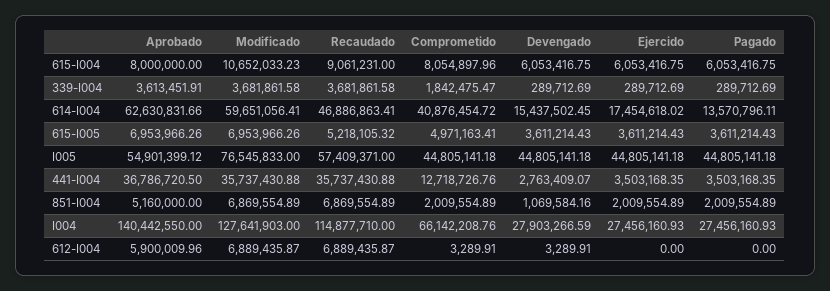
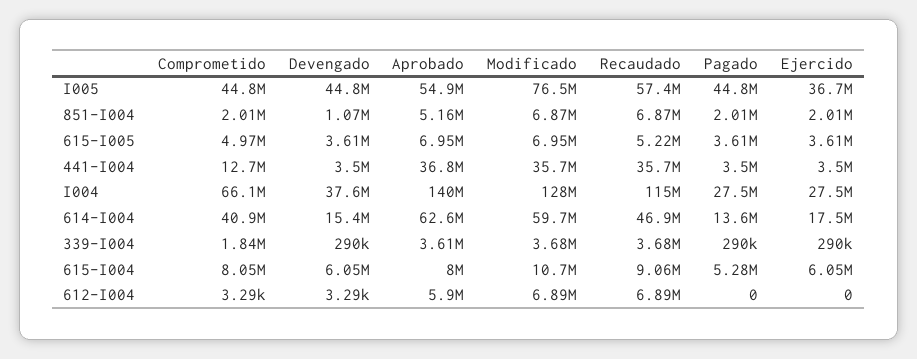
  {
    "Aprobado": {
      "615-I004": 8000000,
      "339-I004": 3613451.91,
      "614-I004": 62630831.66,
      "615-I005": 6953966.26,
      "I005": 54901399.12,
      "441-I004": 36786720.5,
      "851-I004": 5160000,
      "I004": 140442550,
      "612-I004": 5900009.96
    },
    "Modificado": {
      "615-I004": 10652033.23,
      "339-I004": 3681861.58,
      "614-I004": 59651056.41,
      "615-I005": 6953966.26,
      "I005": 76545833,
      "441-I004": 35737430.88,
      "851-I004": 6869554.89,
      "I004": 127641903,
      "612-I004": 6889435.87
    },
    "Recaudado": {
      "615-I004": 9061231,
      "339-I004": 3681861.58,
      "614-I004": 46886863.41,
      "615-I005": 5218105.32,
      "I005": 57409371,
      "441-I004": 35737430.88,
      "851-I004": 6869554.89,
      "I004": 114877710,
      "612-I004": 6889435.87
    },
    "Comprometido": {
      "615-I004": 8054897.96,
      "339-I004": 1842475.47,
      "614-I004": 40876454.72,
      "615-I005": 4971163.41,
      "I005": 44805141.18,
      "441-I004": 12718726.76,
      "851-I004": 2009554.89,
      "I004": 66142208.76,
      "612-I004": 3289.91
    },
    "Devengado": {
      "615-I004": 6053416.75,
      "339-I004": 289712.69,
      "614-I004": 15437502.45,
      "615-I005": 3611214.43,
      "I005": 44805141.18,
-     "441-I004": 2763409.07,
+     "441-I004": 3500000,
      "851-I004": 1069584.16,
-     "I004": 27903266.59,
+     "I004": 37600000,
      "612-I004": 3289.91
    },
    "Ejercido": {
      "615-I004": 6053416.75,
      "339-I004": 289712.69,
      "614-I004": 17454618.02,
      "615-I005": 3611214.43,
-     "I005": 44805141.18,
+     "I005": 36700000,
      "441-I004": 3503168.35,
      "851-I004": 2009554.89,
      "I004": 27456160.93,
      "612-I004": 0
    },
    "Pagado": {
-     "615-I004": 6053416.75,
+     "615-I004": 5280000,
      "339-I004": 289712.69,
      "614-I004": 13570796.11,
      "615-I005": 3611214.43,
      "I005": 44805141.18,
      "441-I004": 3503168.35,
      "851-I004": 2009554.89,
      "I004": 27456160.93,
      "612-I004": 0
    }
  }

